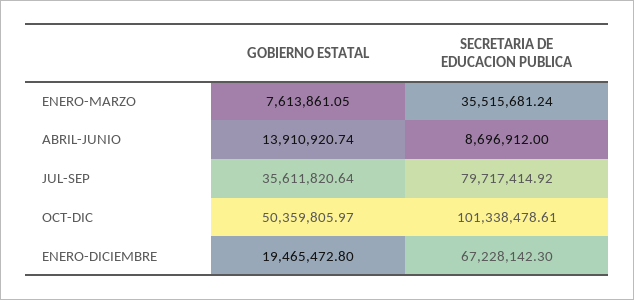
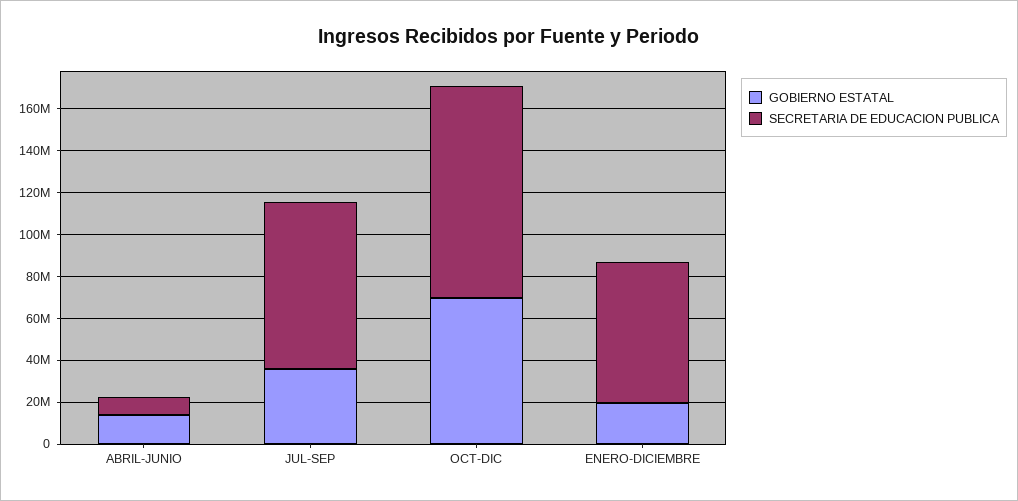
  {
    "GOBIERNO ESTATAL": {
-     "ENERO-MARZO": 7613861.05,
      "ABRIL-JUNIO": 13910920.74,
      "JUL-SEP": 35611820.64,
-     "OCT-DIC": 50359805.97,
+     "OCT-DIC": 70000000,
      "ENERO-DICIEMBRE": 19465472.8
    },
    "SECRETARIA DE EDUCACION PUBLICA": {
-     "ENERO-MARZO": 35515681.24,
      "ABRIL-JUNIO": 8696912,
      "JUL-SEP": 79717414.92,
      "OCT-DIC": 101338478.61,
      "ENERO-DICIEMBRE": 67228142.3
    }
  }

